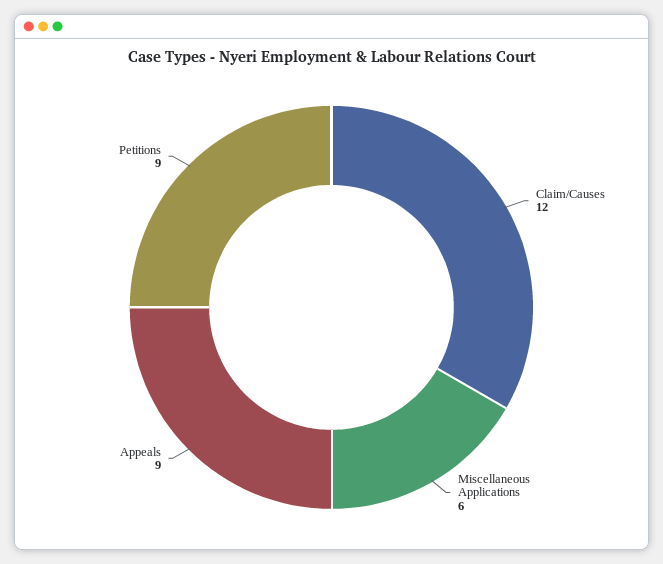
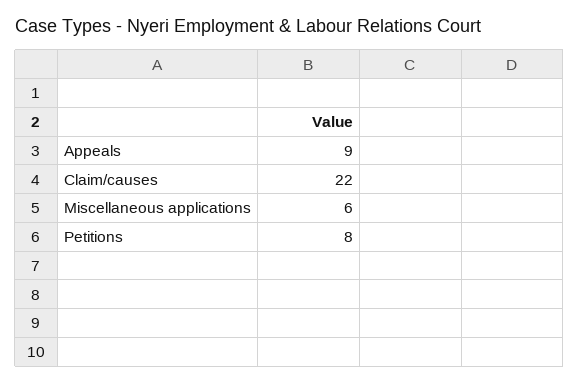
  {
-   "Claim/Causes": 12,
+   "Claim/Causes": 22,
    "Miscellaneous Applications": 6,
    "Appeals": 9,
-   "Petitions": 9
+   "Petitions": 8
  }

